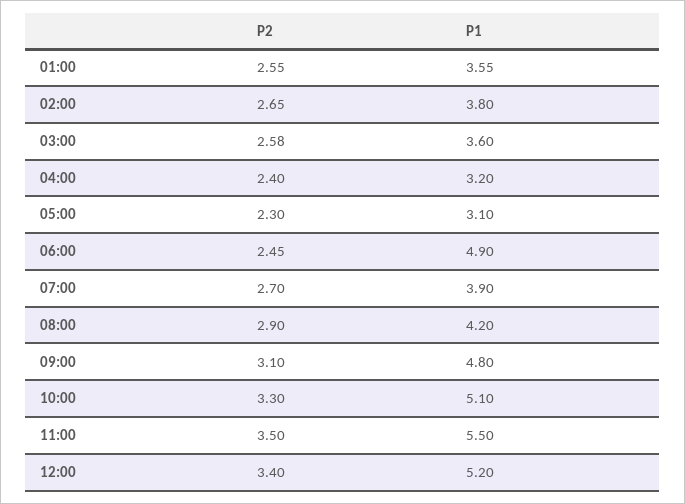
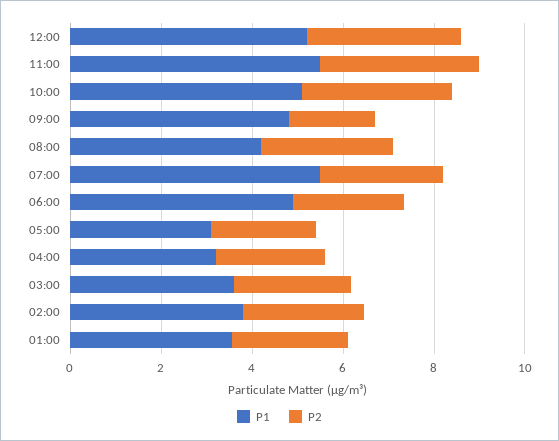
  {
    "P2": {
      "01:00": 2.55,
      "02:00": 2.65,
      "03:00": 2.58,
      "04:00": 2.4,
      "05:00": 2.3,
      "06:00": 2.45,
      "07:00": 2.7,
      "08:00": 2.9,
-     "09:00": 3.1,
+     "09:00": 2,
      "10:00": 3.3,
      "11:00": 3.5,
      "12:00": 3.4
    },
    "P1": {
      "01:00": 3.55,
      "02:00": 3.8,
      "03:00": 3.6,
      "04:00": 3.2,
      "05:00": 3.1,
      "06:00": 4.9,
-     "07:00": 3.9,
+     "07:00": 5.5,
      "08:00": 4.2,
      "09:00": 4.8,
      "10:00": 5.1,
      "11:00": 5.5,
      "12:00": 5.2
    }
  }

